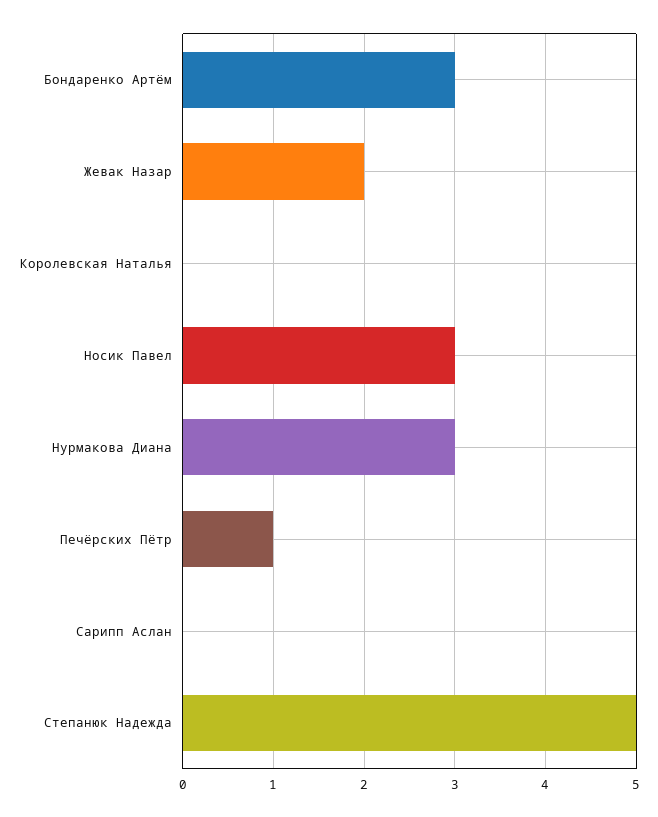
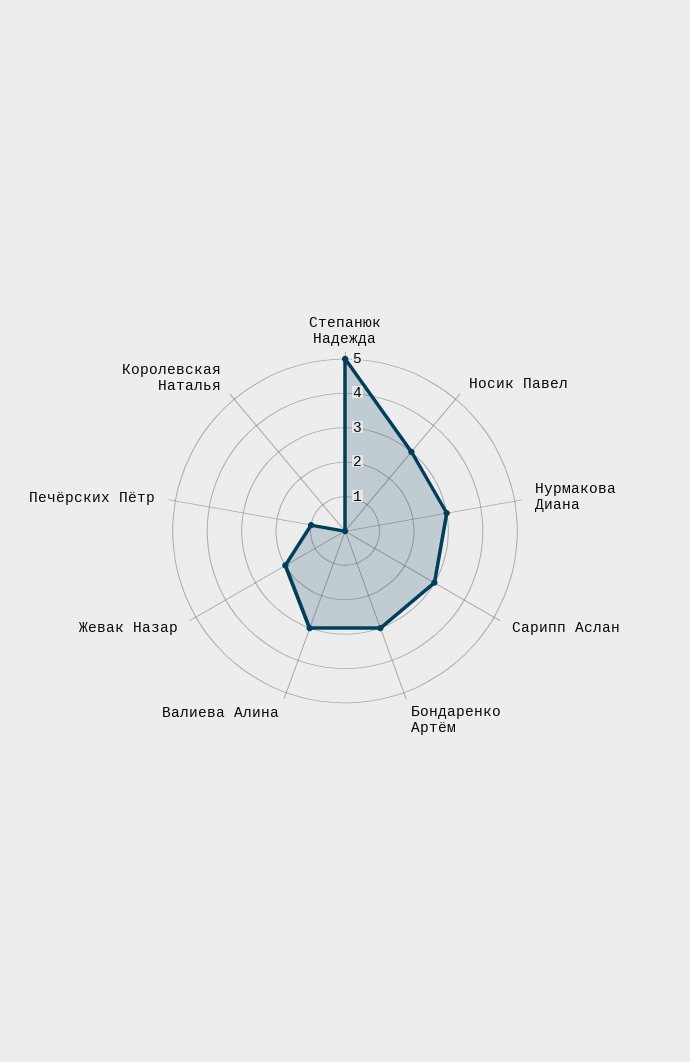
  {
    "Бондаренко Артём": 3,
    "Жевак Назар": 2,
    "Королевская Наталья": 0,
    "Носик Павел": 3,
    "Нурмакова Диана": 3,
    "Печёрских Пётр": 1,
-   "Сарипп Аслан": 0,
+   "Сарипп Аслан": 3,
-   "Степанюк Надежда": 5
+   "Степанюк Надежда": 5,
+   "Валиева Алина": 3
  }

